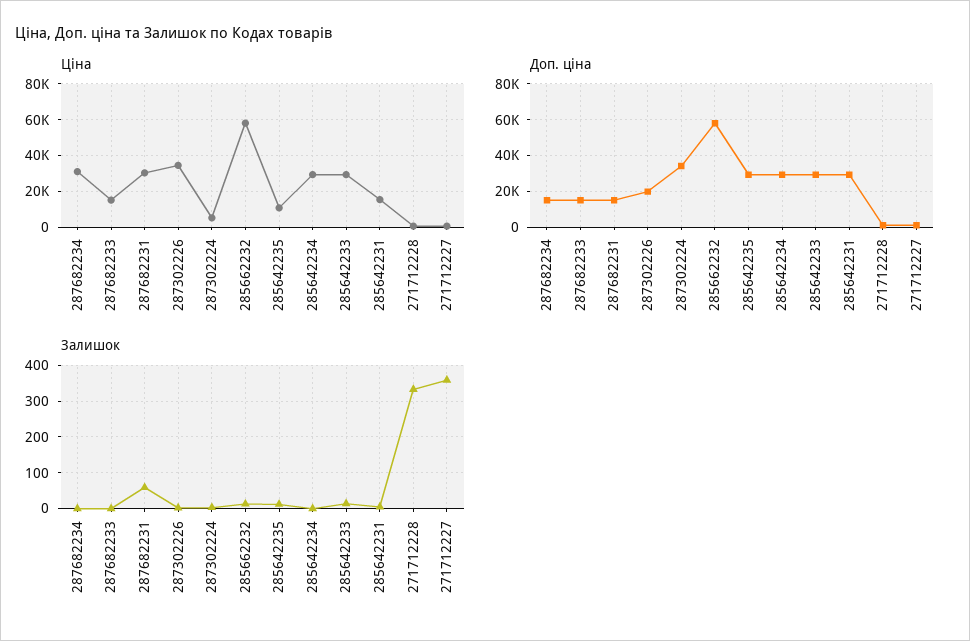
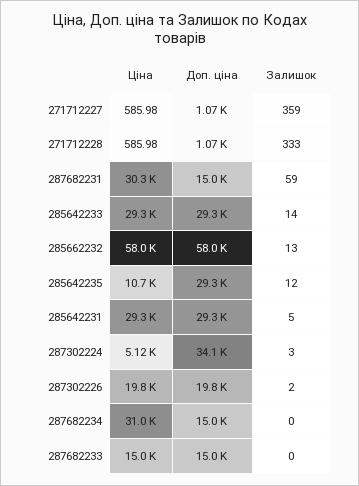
  {
    "Ціна": {
      "287682234": 31000,
      "287682233": 15000,
      "287682231": 30300,
-     "287302226": 35000,
+     "287302226": 19800,
      "287302224": 5120,
      "285662232": 58000,
      "285642235": 10700,
-     "285642234": 30000,
      "285642233": 29300,
-     "285642231": 15000,
+     "285642231": 29300,
      "271712228": 585.98,
      "271712227": 585.98
    },
    "Доп. ціна": {
      "287682234": 15000,
      "287682233": 15000,
      "287682231": 15000,
      "287302226": 19800,
      "287302224": 34100,
      "285662232": 58000,
      "285642235": 29300,
-     "285642234": 30000,
      "285642233": 29300,
      "285642231": 29300,
      "271712228": 1070,
      "271712227": 1070
    },
    "Залишок": {
      "287682234": 0,
      "287682233": 0,
      "287682231": 59,
      "287302226": 2,
      "287302224": 3,
      "285662232": 13,
      "285642235": 12,
-     "285642234": 0,
      "285642233": 14,
      "285642231": 5,
      "271712228": 333,
      "271712227": 359
    }
  }

